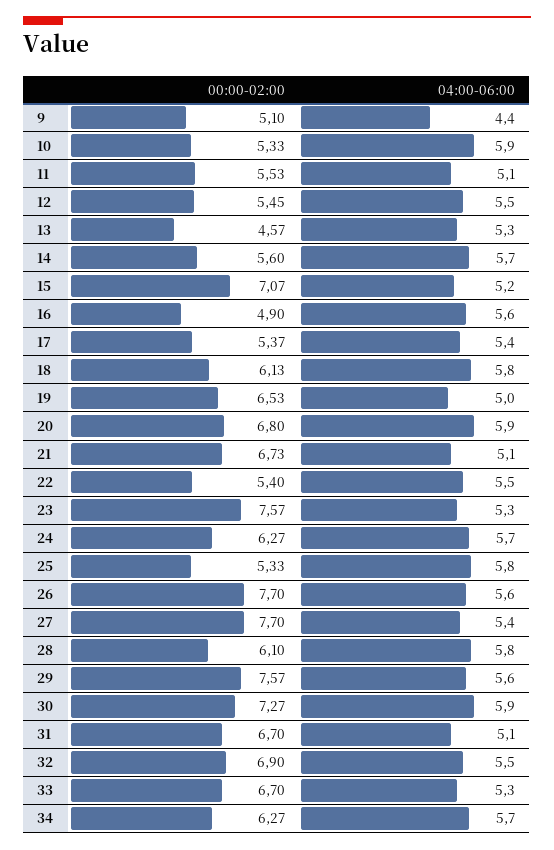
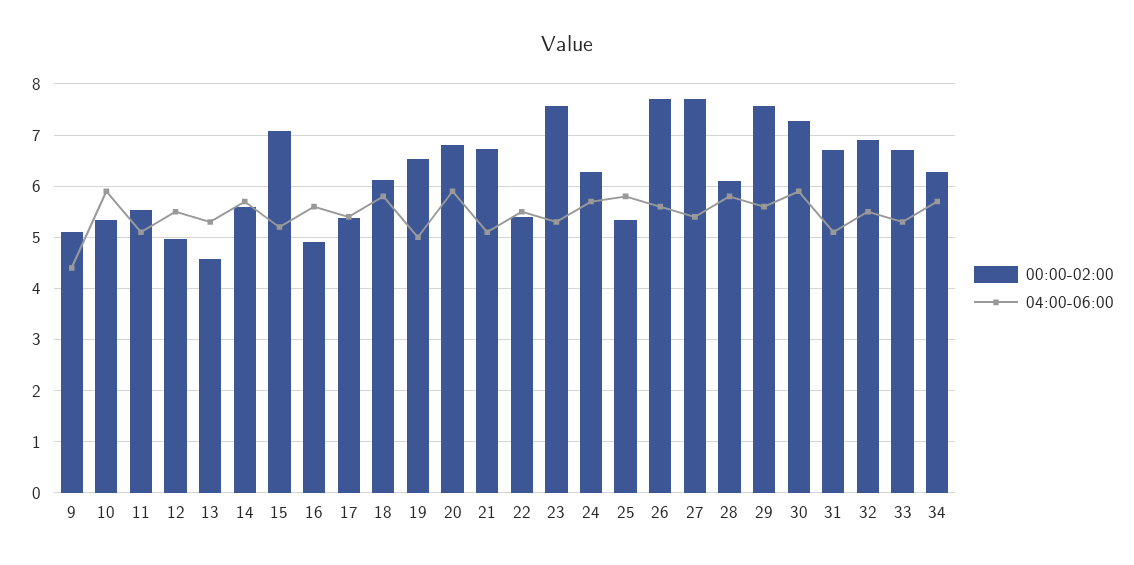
  {
    "00:00-02:00": {
      "9": 5.1,
      "10": 5.33,
      "11": 5.53,
-     "12": 5.45,
+     "12": 5,
      "13": 4.57,
      "14": 5.6,
      "15": 7.07,
      "16": 4.9,
      "17": 5.37,
      "18": 6.13,
      "19": 6.53,
      "20": 6.8,
      "21": 6.73,
      "22": 5.4,
      "23": 7.57,
      "24": 6.27,
      "25": 5.33,
      "26": 7.7,
      "27": 7.7,
      "28": 6.1,
      "29": 7.57,
      "30": 7.27,
      "31": 6.7,
      "32": 6.9,
      "33": 6.7,
      "34": 6.27
    },
    "04:00-06:00": {
      "9": 4.4,
      "10": 5.9,
      "11": 5.1,
      "12": 5.5,
      "13": 5.3,
      "14": 5.7,
      "15": 5.2,
      "16": 5.6,
      "17": 5.4,
      "18": 5.8,
      "19": 5,
      "20": 5.9,
      "21": 5.1,
      "22": 5.5,
      "23": 5.3,
      "24": 5.7,
      "25": 5.8,
      "26": 5.6,
      "27": 5.4,
      "28": 5.8,
      "29": 5.6,
      "30": 5.9,
      "31": 5.1,
      "32": 5.5,
      "33": 5.3,
      "34": 5.7
    }
  }

